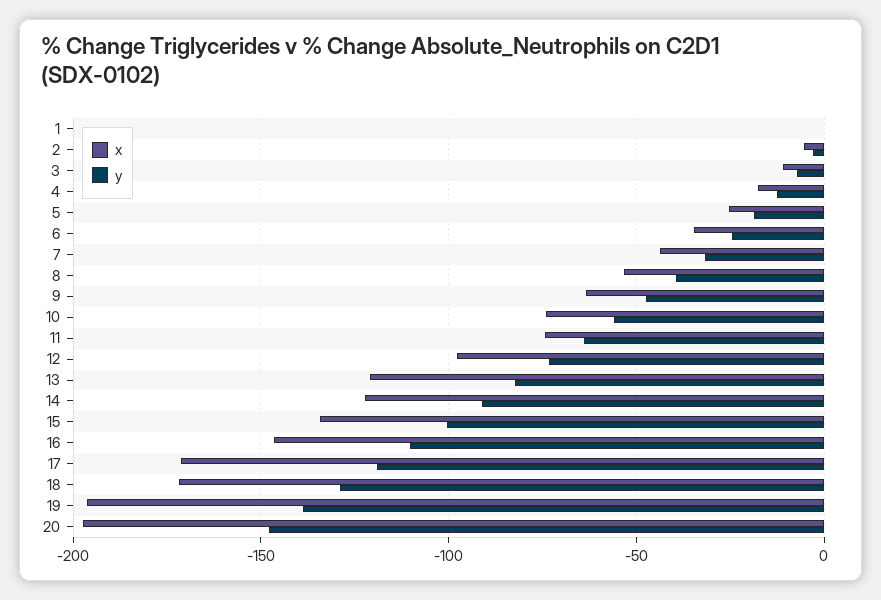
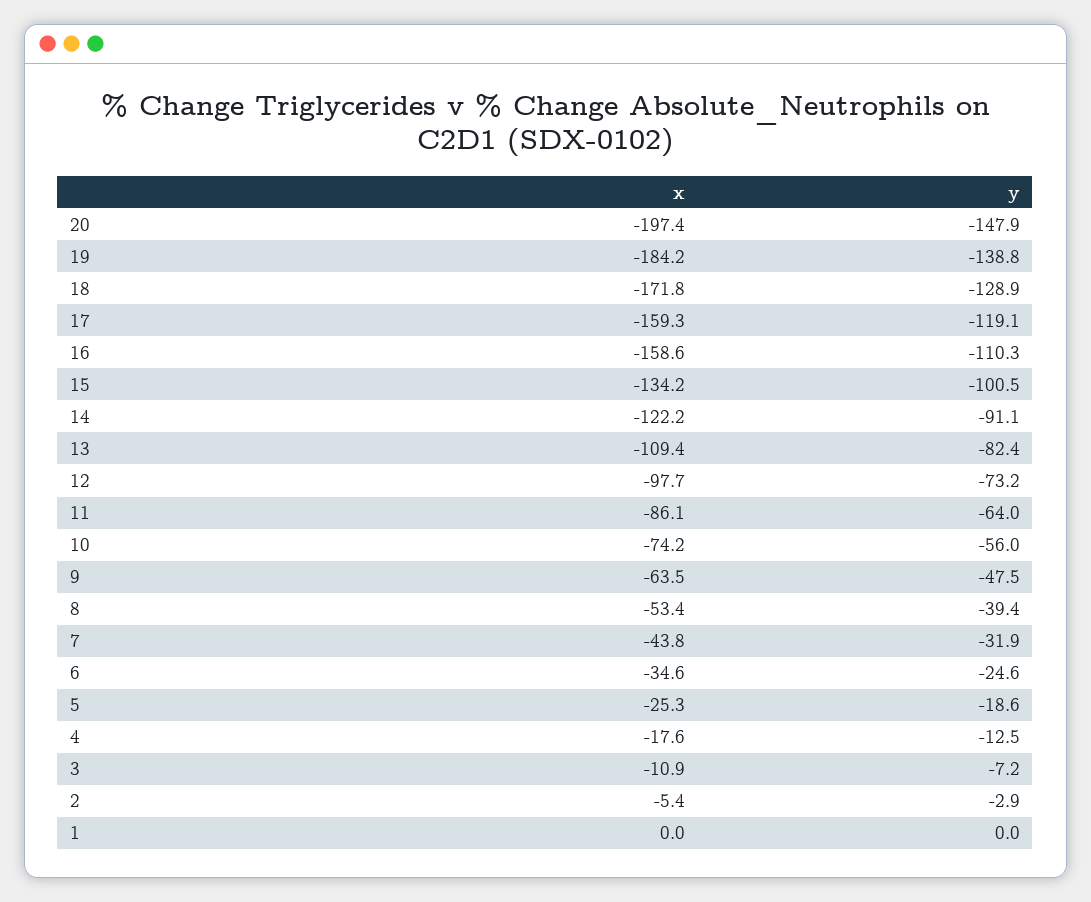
  {
    "x": {
      "1": 0,
      "2": -5.4,
      "3": -10.9,
      "4": -17.6,
      "5": -25.3,
      "6": -34.6,
      "7": -43.8,
      "8": -53.4,
      "9": -63.5,
      "10": -74.2,
-     "11": -75,
+     "11": -86.1,
      "12": -97.7,
-     "13": -120,
+     "13": -109.4,
      "14": -122.2,
      "15": -134.2,
-     "16": -145,
+     "16": -158.6,
-     "17": -170,
+     "17": -159.3,
      "18": -171.8,
-     "19": -195,
+     "19": -184.2,
      "20": -197.4
    },
    "y": {
      "1": 0,
      "2": -2.9,
      "3": -7.2,
      "4": -12.5,
      "5": -18.6,
      "6": -24.6,
      "7": -31.9,
      "8": -39.4,
      "9": -47.5,
      "10": -56,
      "11": -64,
      "12": -73.2,
      "13": -82.4,
      "14": -91.1,
      "15": -100.5,
      "16": -110.3,
      "17": -119.1,
      "18": -128.9,
      "19": -138.8,
      "20": -147.9
    }
  }

